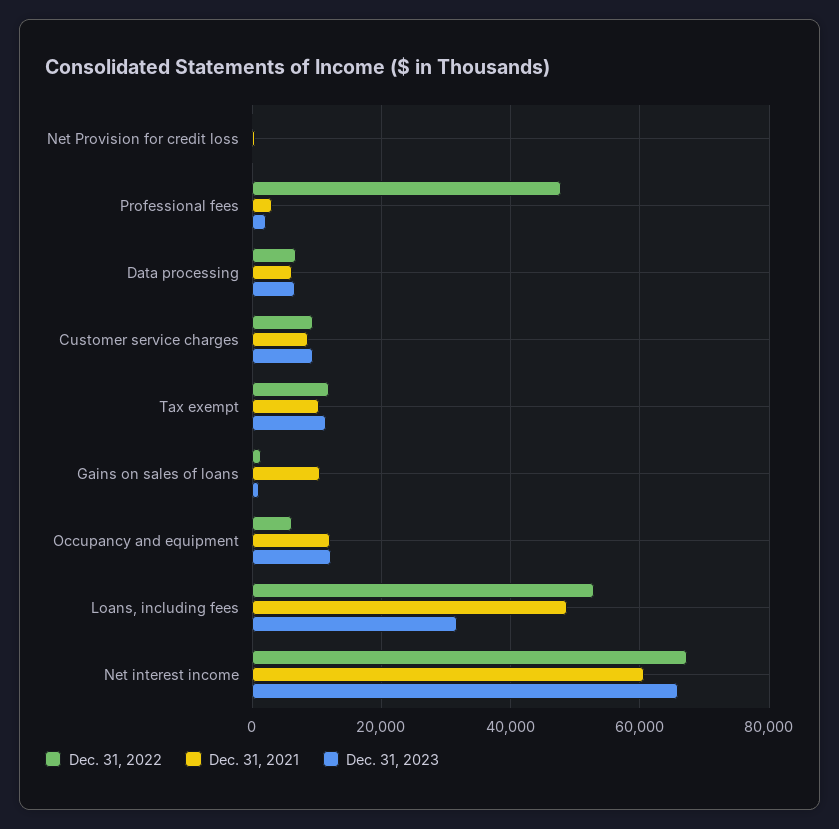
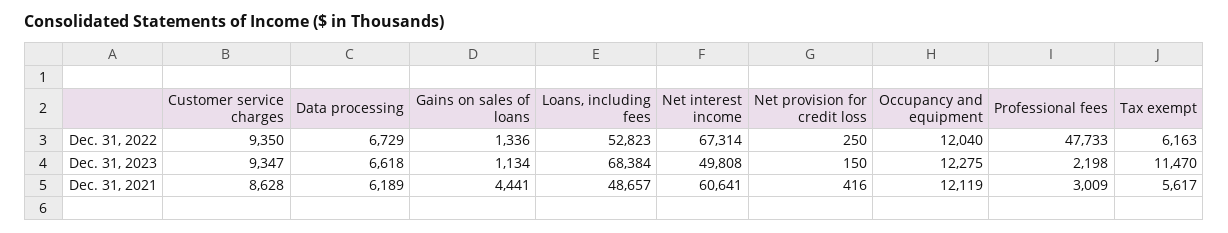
  {
    "Dec. 31, 2022": {
      "Net Provision for credit loss": 250,
      "Professional fees": 47733,
      "Data processing": 6729,
      "Customer service charges": 9350,
-     "Tax exempt": 12000,
+     "Tax exempt": 6163,
      "Gains on sales of loans": 1336,
-     "Occupancy and equipment": 6000,
+     "Occupancy and equipment": 12040,
      "Loans, including fees": 52823,
      "Net interest income": 67314
    },
    "Dec. 31, 2021": {
      "Net Provision for credit loss": 416,
      "Professional fees": 3009,
      "Data processing": 6189,
      "Customer service charges": 8628,
-     "Tax exempt": 10000,
+     "Tax exempt": 5617,
-     "Gains on sales of loans": 10000,
+     "Gains on sales of loans": 4441,
      "Occupancy and equipment": 12119,
      "Loans, including fees": 48657,
      "Net interest income": 60641
    },
    "Dec. 31, 2023": {
      "Net Provision for credit loss": 150,
      "Professional fees": 2198,
      "Data processing": 6618,
      "Customer service charges": 9347,
      "Tax exempt": 11470,
      "Gains on sales of loans": 1134,
      "Occupancy and equipment": 12275,
-     "Loans, including fees": 32000,
+     "Loans, including fees": 68384,
-     "Net interest income": 66000
+     "Net interest income": 49808
    }
  }

